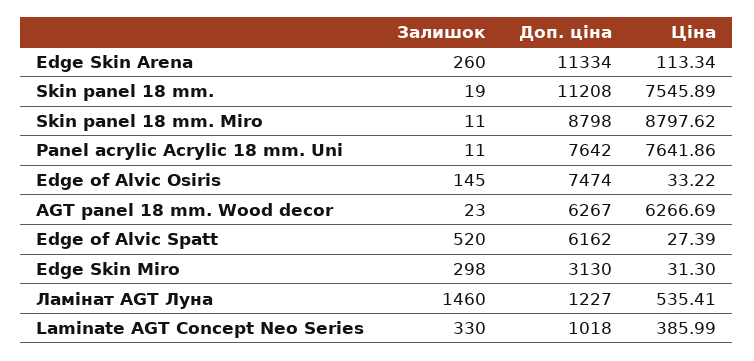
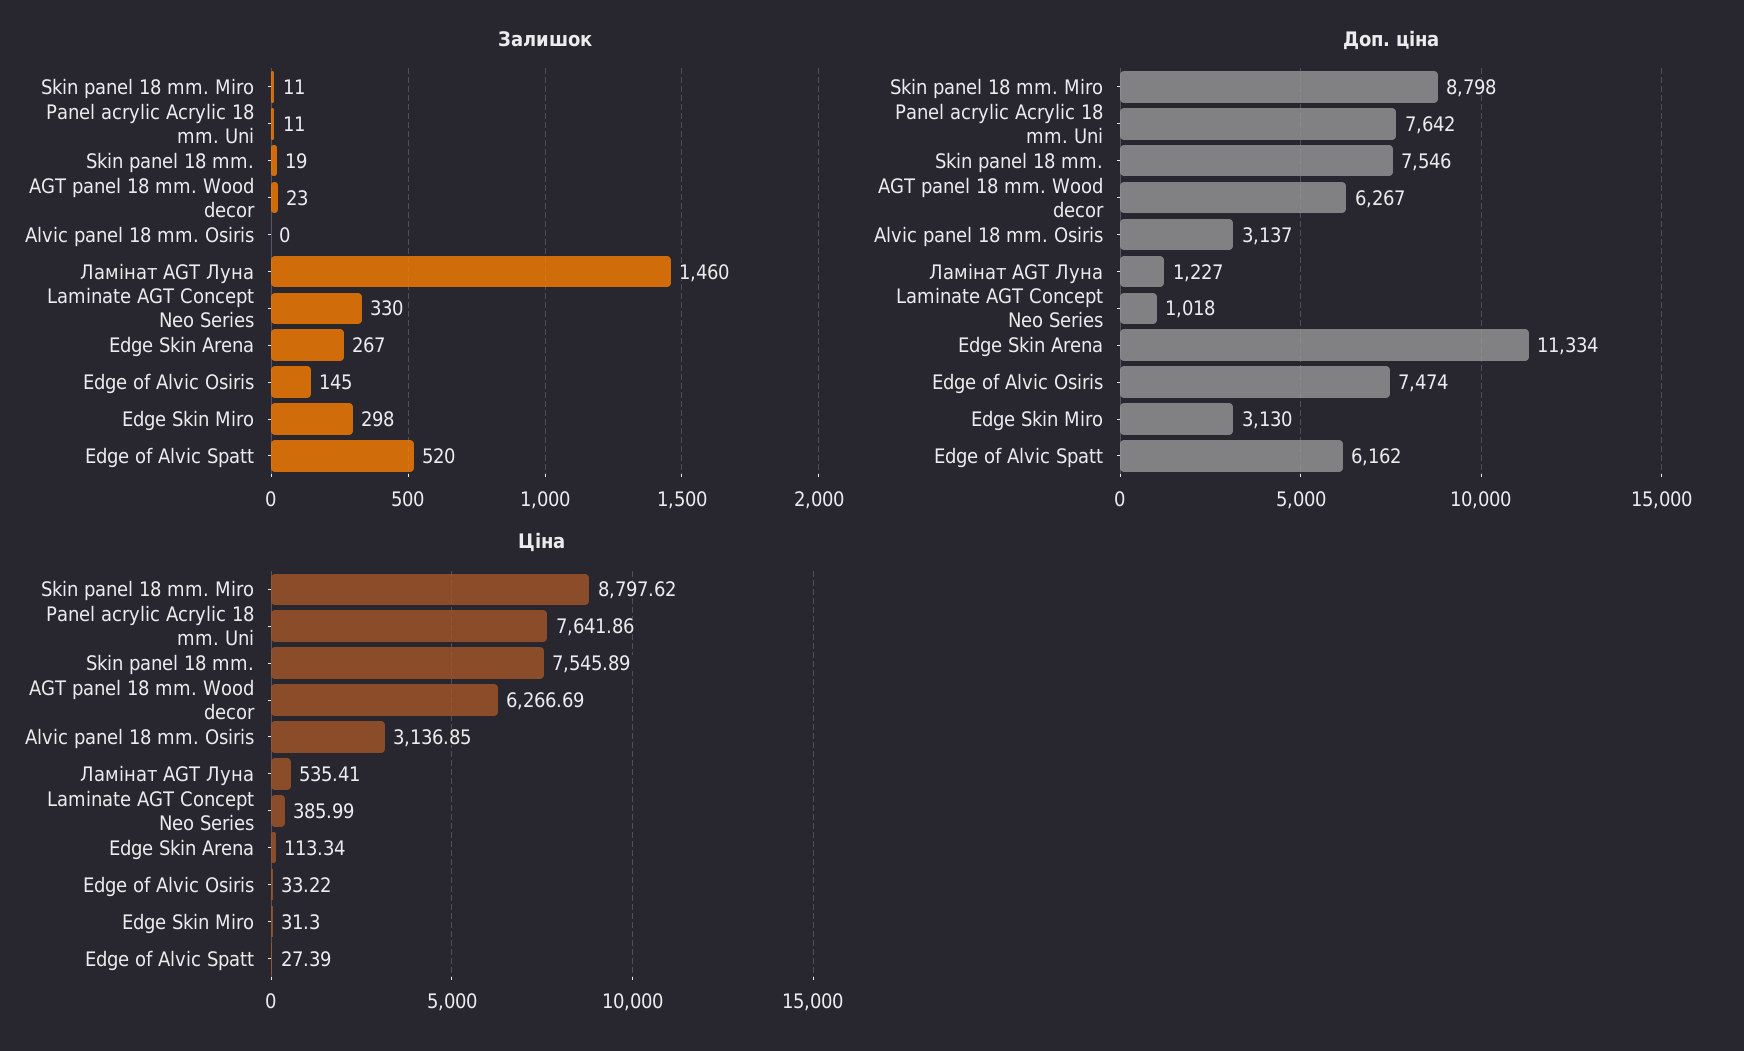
  {
    "Залишок": {
-     "Edge Skin Arena": 260,
+     "Edge Skin Arena": 267,
      "Skin panel 18 mm.": 19,
      "Skin panel 18 mm. Miro": 11,
      "Panel acrylic Acrylic 18 mm. Uni": 11,
      "Edge of Alvic Osiris": 145,
      "AGT panel 18 mm. Wood decor": 23,
      "Edge of Alvic Spatt": 520,
      "Edge Skin Miro": 298,
      "Ламінат AGT Луна": 1460,
-     "Laminate AGT Concept Neo Series": 330
+     "Laminate AGT Concept Neo Series": 330,
+     "Alvic panel 18 mm. Osiris": 0
    },
    "Доп. ціна": {
      "Edge Skin Arena": 11334,
-     "Skin panel 18 mm.": 11208,
+     "Skin panel 18 mm.": 7546,
      "Skin panel 18 mm. Miro": 8798,
      "Panel acrylic Acrylic 18 mm. Uni": 7642,
      "Edge of Alvic Osiris": 7474,
      "AGT panel 18 mm. Wood decor": 6267,
      "Edge of Alvic Spatt": 6162,
      "Edge Skin Miro": 3130,
      "Ламінат AGT Луна": 1227,
-     "Laminate AGT Concept Neo Series": 1018
+     "Laminate AGT Concept Neo Series": 1018,
+     "Alvic panel 18 mm. Osiris": 3137
    },
    "Ціна": {
      "Edge Skin Arena": 113.34,
      "Skin panel 18 mm.": 7545.89,
      "Skin panel 18 mm. Miro": 8797.62,
      "Panel acrylic Acrylic 18 mm. Uni": 7641.86,
      "Edge of Alvic Osiris": 33.22,
      "AGT panel 18 mm. Wood decor": 6266.69,
      "Edge of Alvic Spatt": 27.39,
      "Edge Skin Miro": 31.3,
      "Ламінат AGT Луна": 535.41,
-     "Laminate AGT Concept Neo Series": 385.99
+     "Laminate AGT Concept Neo Series": 385.99,
+     "Alvic panel 18 mm. Osiris": 3136.85
    }
  }

